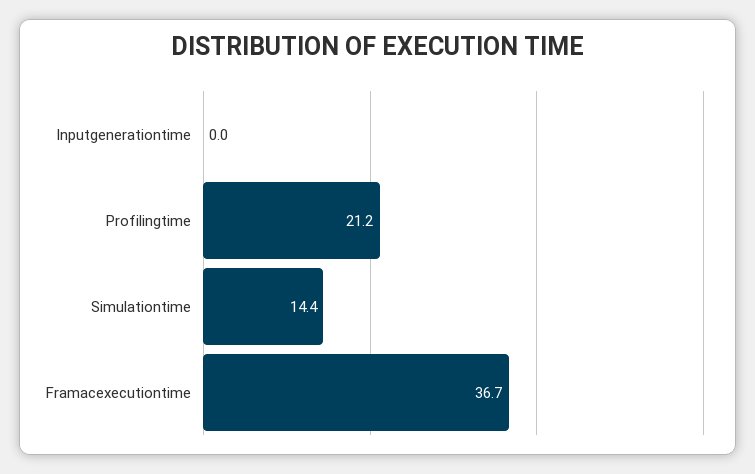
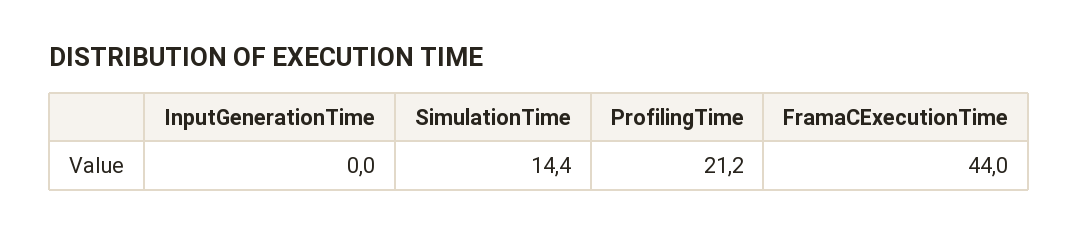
  {
    "Inputgenerationtime": 0,
    "Profilingtime": 21.2,
    "Simulationtime": 14.4,
-   "Framacexecutiontime": 36.7
+   "Framacexecutiontime": 44
  }

